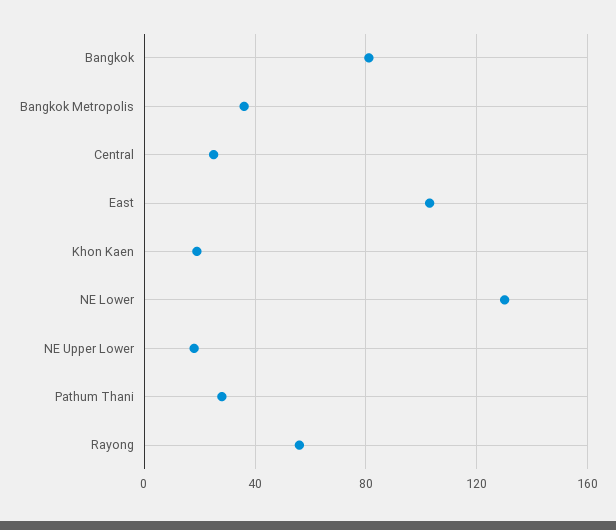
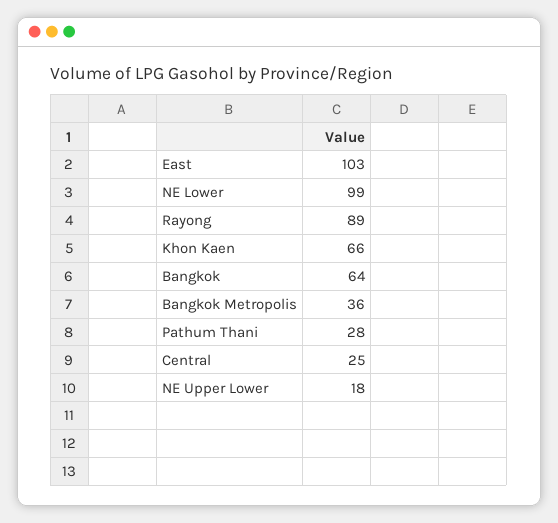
  {
-   "Bangkok": 80,
+   "Bangkok": 64,
    "Bangkok Metropolis": 36,
    "Central": 25,
    "East": 103,
-   "Khon Kaen": 20,
+   "Khon Kaen": 66,
-   "NE Lower": 130,
+   "NE Lower": 99,
    "NE Upper Lower": 18,
    "Pathum Thani": 28,
-   "Rayong": 55
+   "Rayong": 89
  }

